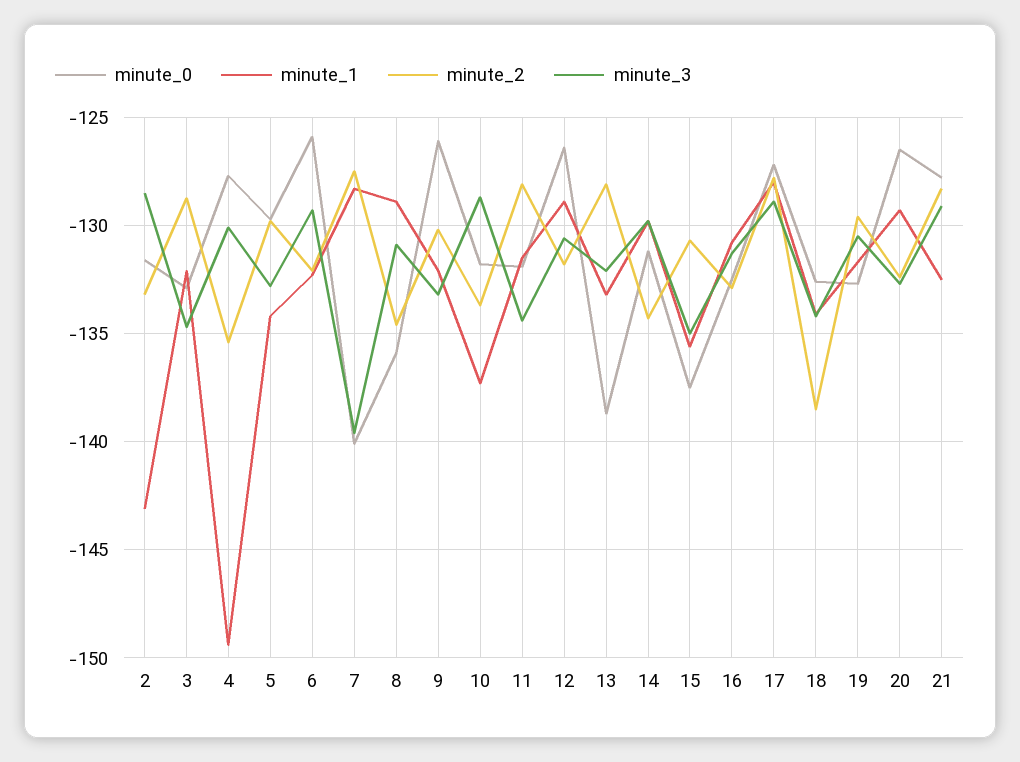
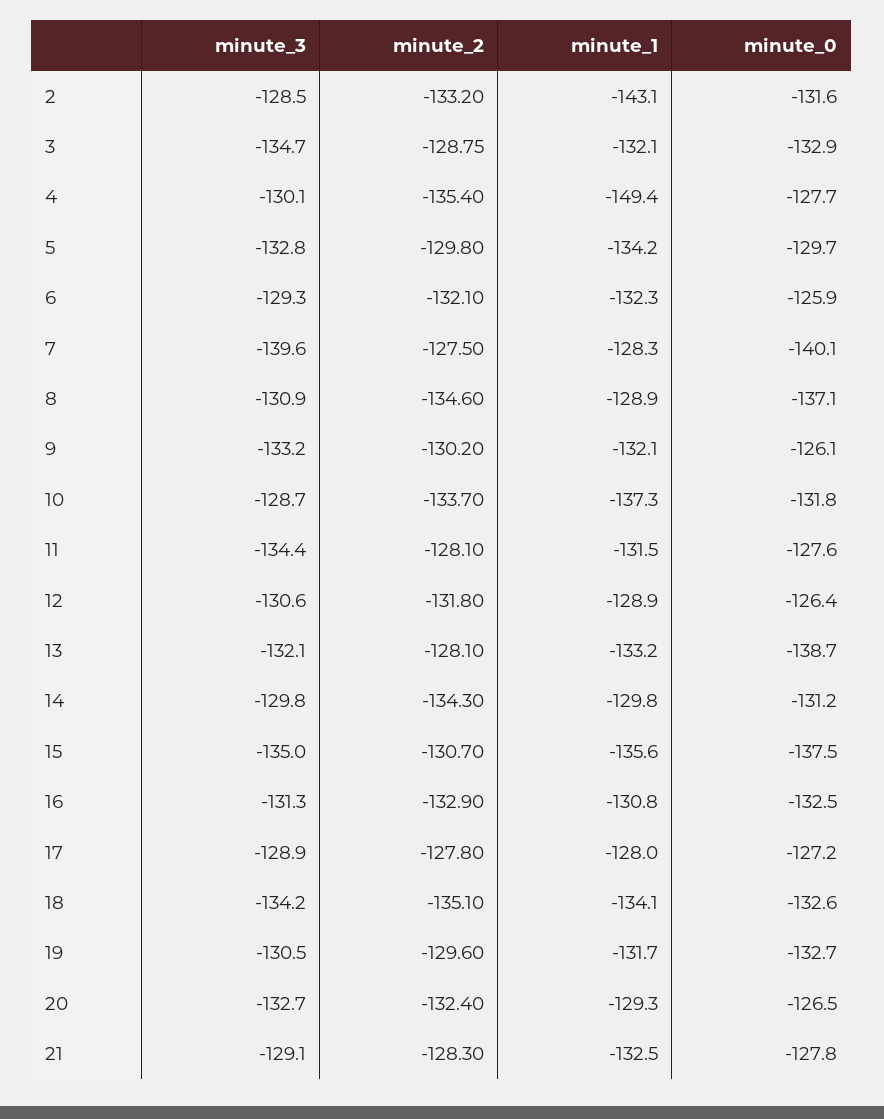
  {
    "minute_0": {
      "2": -131.6,
      "3": -132.9,
      "4": -127.7,
      "5": -129.7,
      "6": -125.9,
      "7": -140.1,
-     "8": -136,
+     "8": -137.1,
      "9": -126.1,
      "10": -131.8,
-     "11": -132,
+     "11": -127.6,
      "12": -126.4,
      "13": -138.7,
      "14": -131.2,
      "15": -137.5,
      "16": -132.5,
      "17": -127.2,
      "18": -132.6,
      "19": -132.7,
      "20": -126.5,
      "21": -127.8
    },
    "minute_1": {
      "2": -143.1,
      "3": -132.1,
      "4": -149.4,
      "5": -134.2,
      "6": -132.3,
      "7": -128.3,
      "8": -128.9,
      "9": -132.1,
      "10": -137.3,
      "11": -131.5,
      "12": -128.9,
      "13": -133.2,
      "14": -129.8,
      "15": -135.6,
      "16": -130.8,
      "17": -128,
      "18": -134.1,
      "19": -131.7,
      "20": -129.3,
      "21": -132.5
    },
    "minute_2": {
      "2": -133.2,
      "3": -128.75,
      "4": -135.4,
      "5": -129.8,
      "6": -132.1,
      "7": -127.5,
      "8": -134.6,
      "9": -130.2,
      "10": -133.7,
      "11": -128.1,
      "12": -131.8,
      "13": -128.1,
      "14": -134.3,
      "15": -130.7,
      "16": -132.9,
      "17": -127.8,
-     "18": -138.5,
+     "18": -135.1,
      "19": -129.6,
      "20": -132.4,
      "21": -128.3
    },
    "minute_3": {
      "2": -128.5,
      "3": -134.7,
      "4": -130.1,
      "5": -132.8,
      "6": -129.3,
      "7": -139.6,
      "8": -130.9,
      "9": -133.2,
      "10": -128.7,
      "11": -134.4,
      "12": -130.6,
      "13": -132.1,
      "14": -129.8,
      "15": -135,
      "16": -131.3,
      "17": -128.9,
      "18": -134.2,
      "19": -130.5,
      "20": -132.7,
      "21": -129.1
    }
  }

